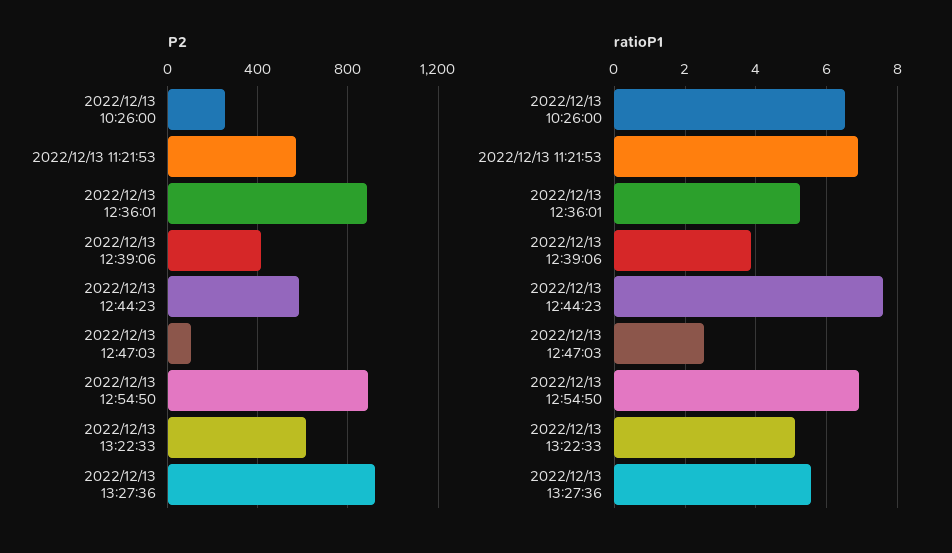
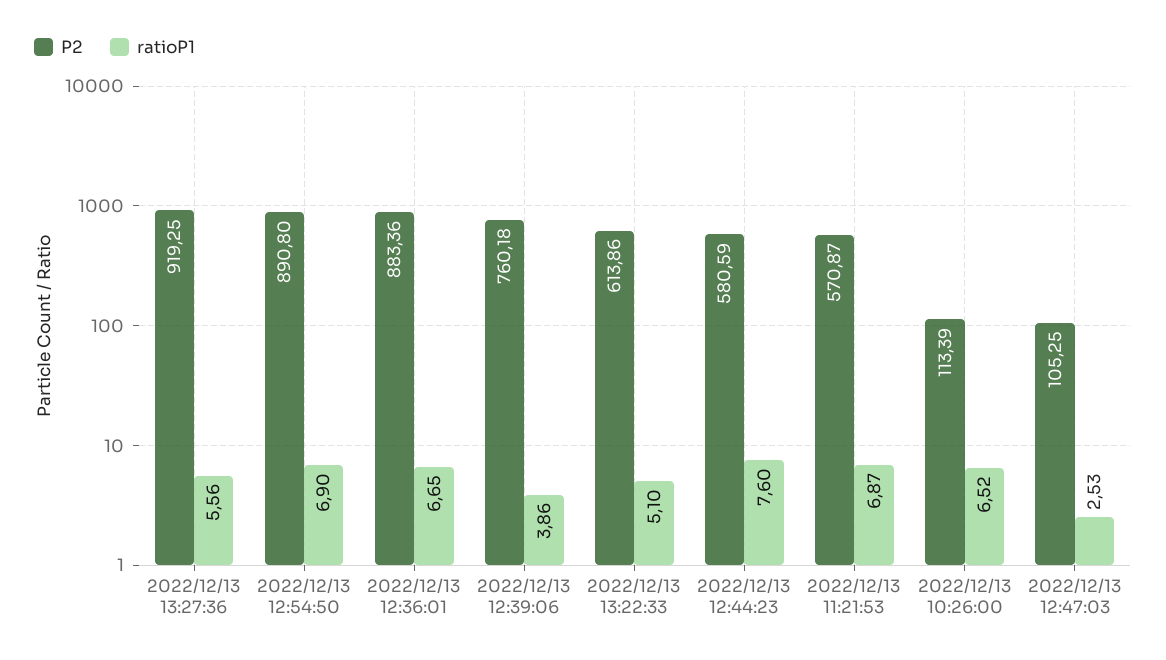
  {
    "P2": {
-     "2022/12/13 10:26:00": 250,
+     "2022/12/13 10:26:00": 113.39,
      "2022/12/13 11:21:53": 570.87,
      "2022/12/13 12:36:01": 883.36,
-     "2022/12/13 12:39:06": 400,
+     "2022/12/13 12:39:06": 760.18,
      "2022/12/13 12:44:23": 580.59,
      "2022/12/13 12:47:03": 105.25,
      "2022/12/13 12:54:50": 890.8,
      "2022/12/13 13:22:33": 613.86,
      "2022/12/13 13:27:36": 919.25
    },
    "ratioP1": {
      "2022/12/13 10:26:00": 6.52,
      "2022/12/13 11:21:53": 6.87,
-     "2022/12/13 12:36:01": 5.2,
+     "2022/12/13 12:36:01": 6.65,
      "2022/12/13 12:39:06": 3.86,
      "2022/12/13 12:44:23": 7.6,
      "2022/12/13 12:47:03": 2.53,
      "2022/12/13 12:54:50": 6.9,
      "2022/12/13 13:22:33": 5.1,
      "2022/12/13 13:27:36": 5.56
    }
  }

